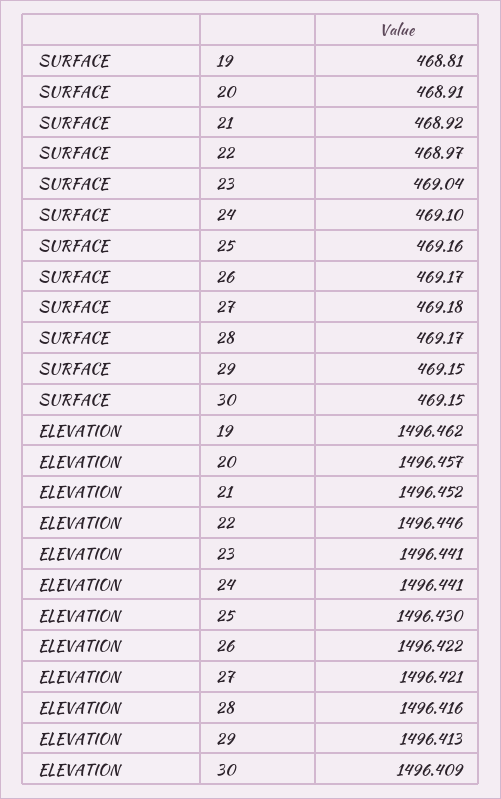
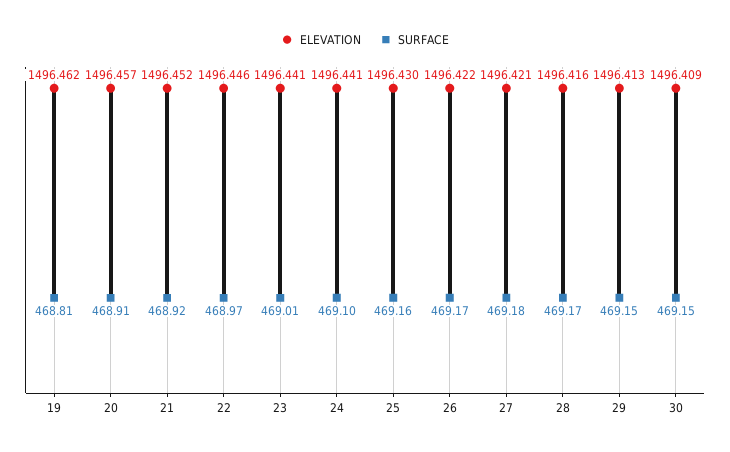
  {
    "SURFACE": {
      "19": 468.81,
      "20": 468.91,
      "21": 468.92,
      "22": 468.97,
-     "23": 469.04,
+     "23": 469.01,
      "24": 469.1,
      "25": 469.16,
      "26": 469.17,
      "27": 469.18,
      "28": 469.17,
      "29": 469.15,
      "30": 469.15
    },
    "ELEVATION": {
      "19": 1496.462,
      "20": 1496.457,
      "21": 1496.452,
      "22": 1496.446,
      "23": 1496.441,
      "24": 1496.441,
      "25": 1496.43,
      "26": 1496.422,
      "27": 1496.421,
      "28": 1496.416,
      "29": 1496.413,
      "30": 1496.409
    }
  }

